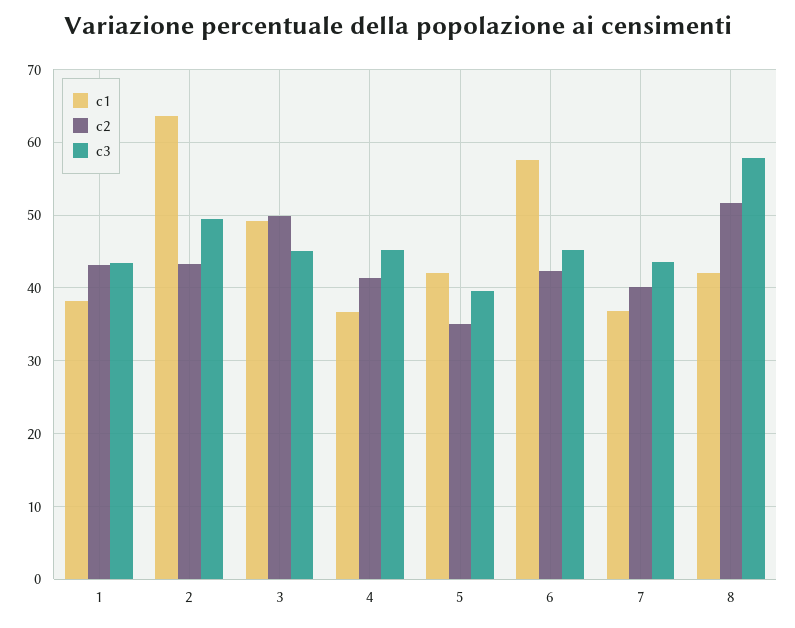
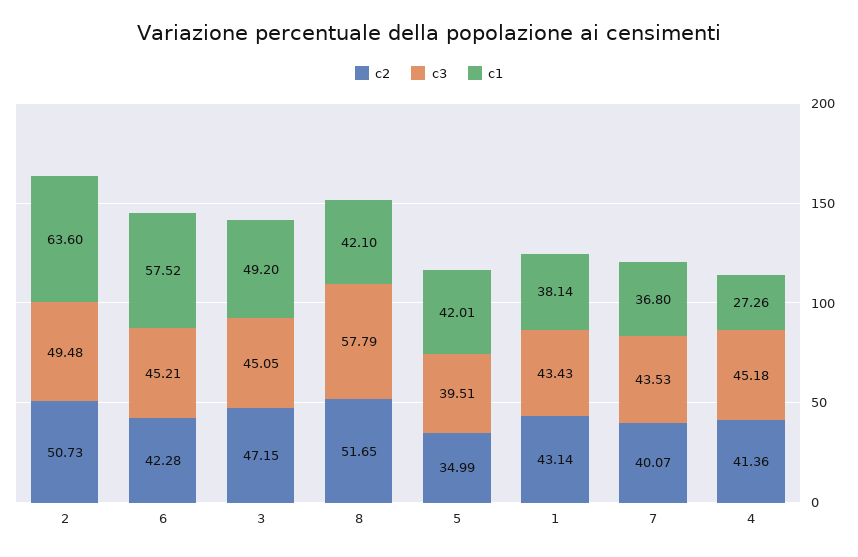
  {
    "c1": {
      "1": 38.14,
      "2": 63.6,
      "3": 49.2,
-     "4": 37,
+     "4": 27.26,
      "5": 42.01,
      "6": 57.52,
      "7": 36.8,
      "8": 42.1
    },
    "c2": {
      "1": 43.14,
-     "2": 43,
+     "2": 50.73,
-     "3": 50,
+     "3": 47.15,
      "4": 41.36,
      "5": 34.99,
      "6": 42.28,
      "7": 40.07,
      "8": 51.65
    },
    "c3": {
      "1": 43.43,
      "2": 49.48,
      "3": 45.05,
      "4": 45.18,
      "5": 39.51,
      "6": 45.21,
      "7": 43.53,
      "8": 57.79
    }
  }

